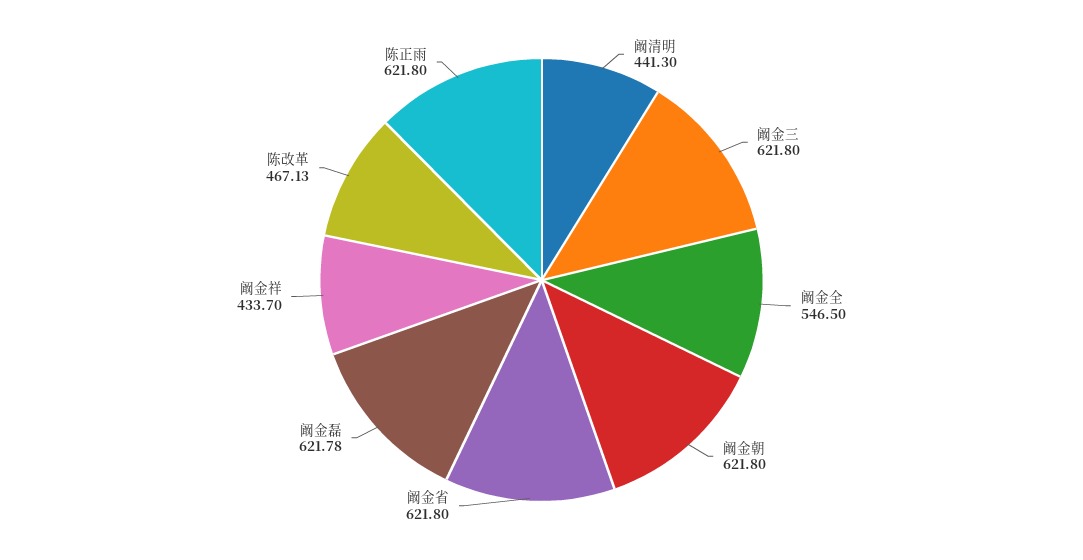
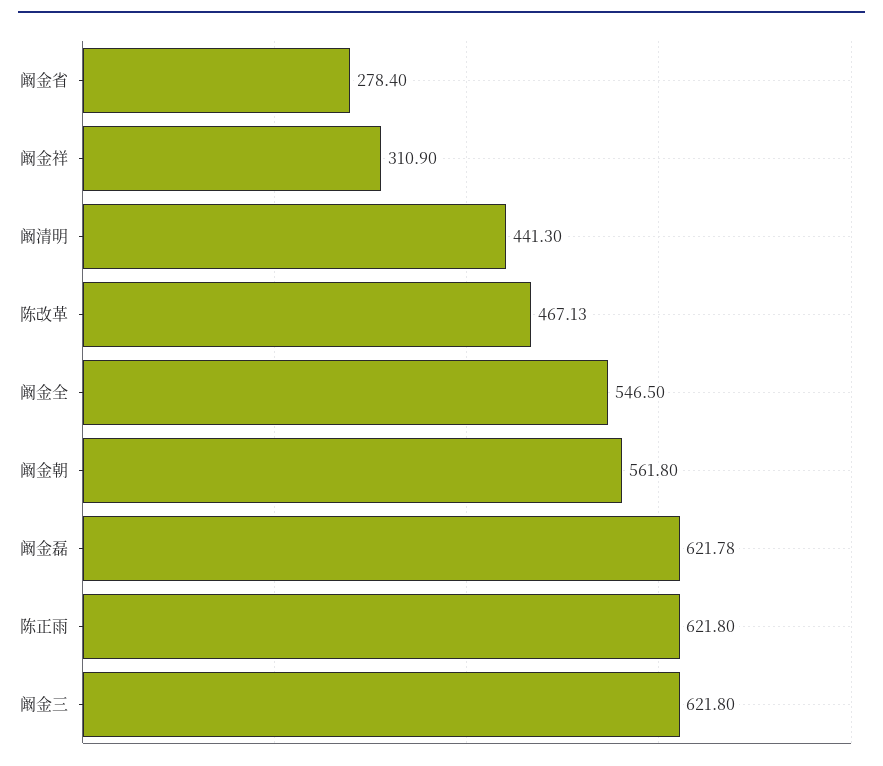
  {
    "阚清明": 441.3,
    "阚金三": 621.8,
    "阚金全": 546.5,
-   "阚金朝": 621.8,
+   "阚金朝": 561.8,
-   "阚金省": 621.8,
+   "阚金省": 278.4,
    "阚金磊": 621.78,
-   "阚金祥": 433.7,
+   "阚金祥": 310.9,
    "陈改革": 467.13,
    "陈正雨": 621.8
  }

